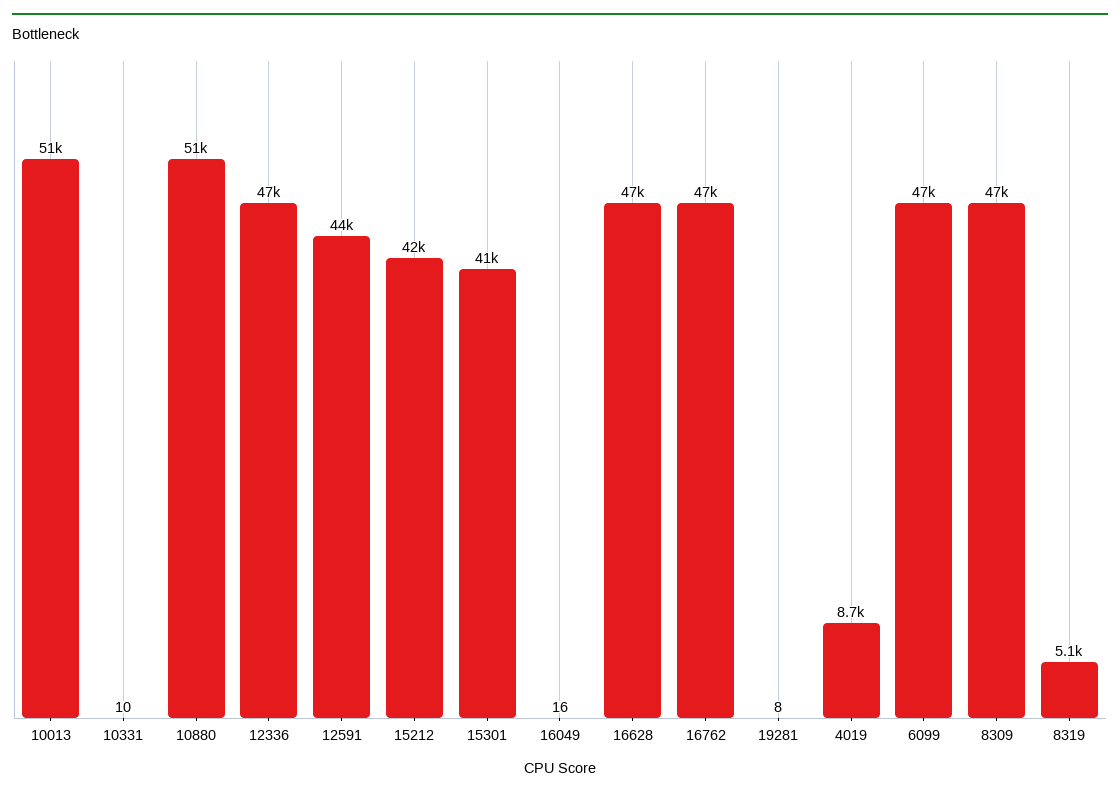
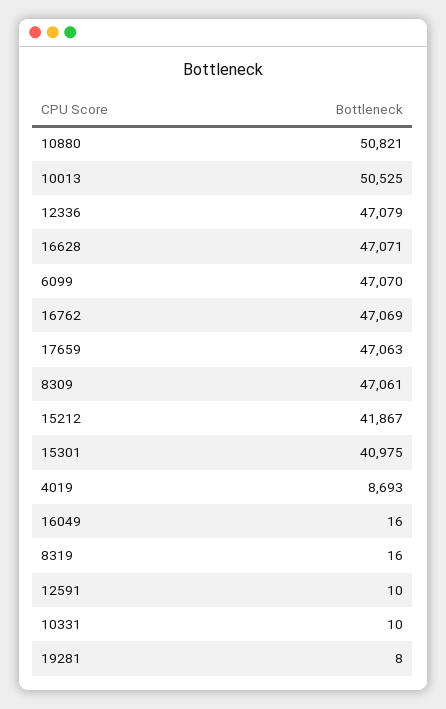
  {
    "10013": 50525,
    "10331": 10,
    "10880": 50821,
    "12336": 47079,
-   "12591": 44000,
+   "12591": 10,
    "15212": 41867,
    "15301": 40975,
    "16049": 16,
    "16628": 47071,
    "16762": 47069,
    "19281": 8,
    "4019": 8693,
    "6099": 47070,
    "8309": 47061,
-   "8319": 5100
+   "8319": 16,
+   "17659": 47063
  }

